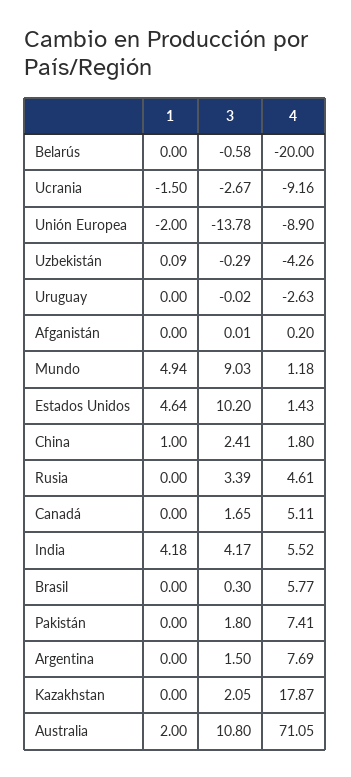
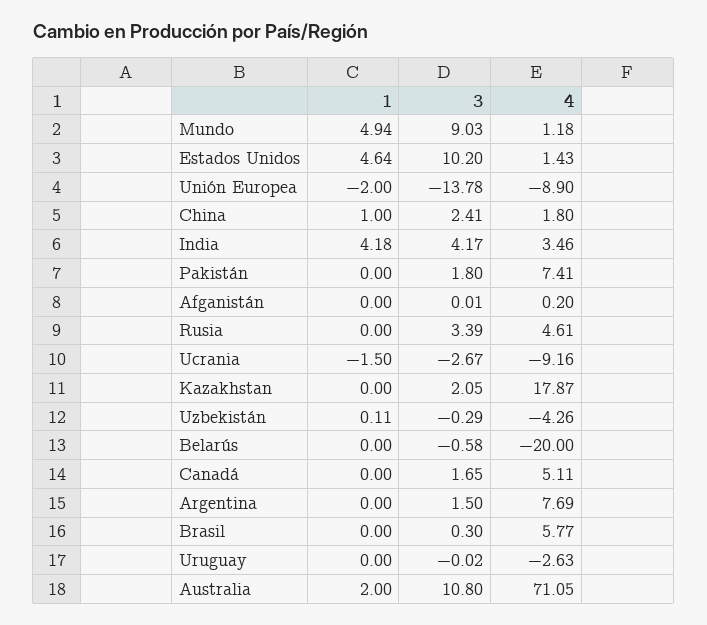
  {
    "1": {
      "Belarús": 0,
      "Ucrania": -1.5,
      "Unión Europea": -2,
-     "Uzbekistán": 0.09,
+     "Uzbekistán": 0.11,
      "Uruguay": 0,
      "Afganistán": 0,
      "Mundo": 4.94,
      "Estados Unidos": 4.64,
      "China": 1,
      "Rusia": 0,
      "Canadá": 0,
      "India": 4.18,
      "Brasil": 0,
      "Pakistán": 0,
      "Argentina": 0,
      "Kazakhstan": 0,
      "Australia": 2
    },
    "3": {
      "Belarús": -0.58,
      "Ucrania": -2.67,
      "Unión Europea": -13.78,
      "Uzbekistán": -0.29,
      "Uruguay": -0.02,
      "Afganistán": 0.01,
      "Mundo": 9.03,
      "Estados Unidos": 10.2,
      "China": 2.41,
      "Rusia": 3.39,
      "Canadá": 1.65,
      "India": 4.17,
      "Brasil": 0.3,
      "Pakistán": 1.8,
      "Argentina": 1.5,
      "Kazakhstan": 2.05,
      "Australia": 10.8
    },
    "4": {
      "Belarús": -20,
      "Ucrania": -9.16,
      "Unión Europea": -8.9,
      "Uzbekistán": -4.26,
      "Uruguay": -2.63,
      "Afganistán": 0.2,
      "Mundo": 1.18,
      "Estados Unidos": 1.43,
      "China": 1.8,
      "Rusia": 4.61,
      "Canadá": 5.11,
-     "India": 5.52,
+     "India": 3.46,
      "Brasil": 5.77,
      "Pakistán": 7.41,
      "Argentina": 7.69,
      "Kazakhstan": 17.87,
      "Australia": 71.05
    }
  }

